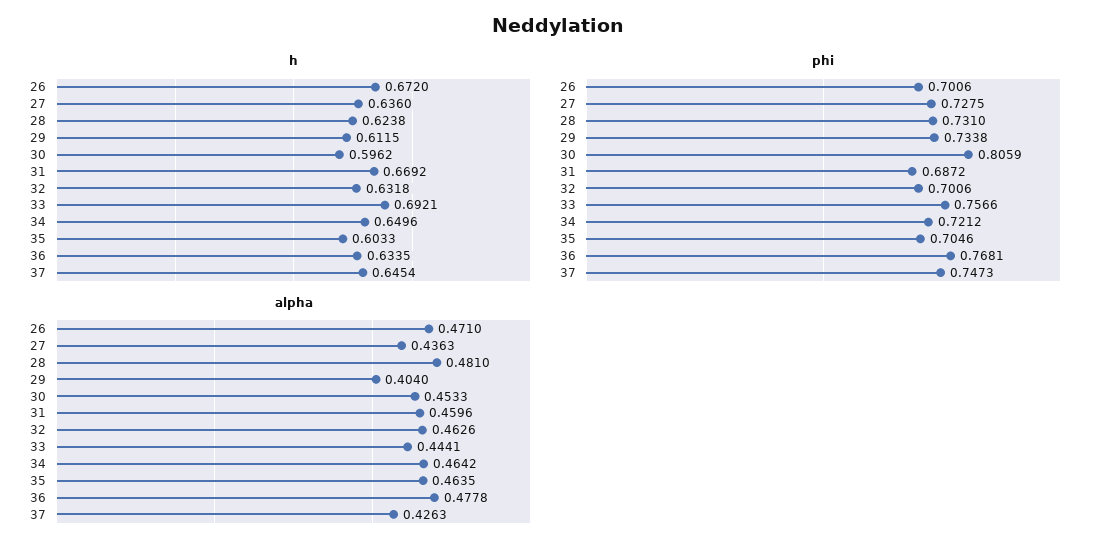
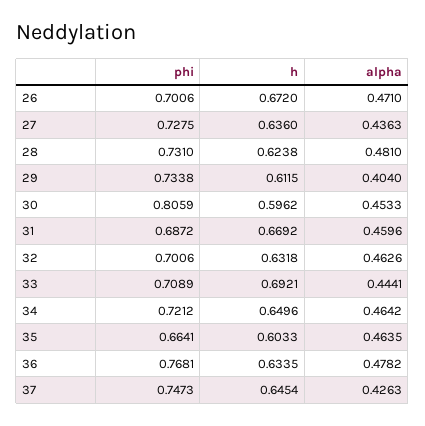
  {
    "h": {
      "26": 0.672,
      "27": 0.636,
      "28": 0.6238,
      "29": 0.6115,
      "30": 0.5962,
      "31": 0.6692,
      "32": 0.6318,
      "33": 0.6921,
      "34": 0.6496,
      "35": 0.6033,
      "36": 0.6335,
      "37": 0.6454
    },
    "phi": {
      "26": 0.7006,
      "27": 0.7275,
      "28": 0.731,
      "29": 0.7338,
      "30": 0.8059,
      "31": 0.6872,
      "32": 0.7006,
-     "33": 0.7566,
+     "33": 0.7089,
      "34": 0.7212,
-     "35": 0.7046,
+     "35": 0.6641,
      "36": 0.7681,
      "37": 0.7473
    },
    "alpha": {
      "26": 0.471,
      "27": 0.4363,
      "28": 0.481,
      "29": 0.404,
      "30": 0.4533,
      "31": 0.4596,
      "32": 0.4626,
      "33": 0.4441,
      "34": 0.4642,
      "35": 0.4635,
-     "36": 0.4778,
+     "36": 0.4782,
      "37": 0.4263
    }
  }

